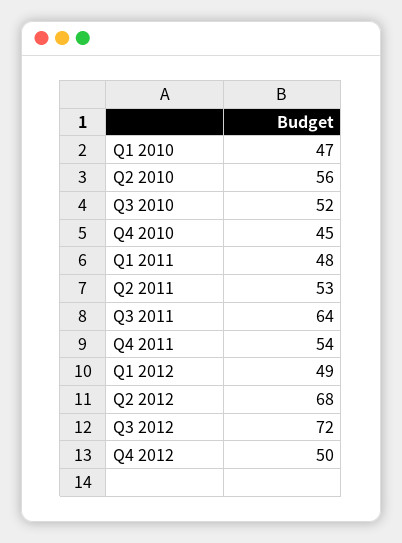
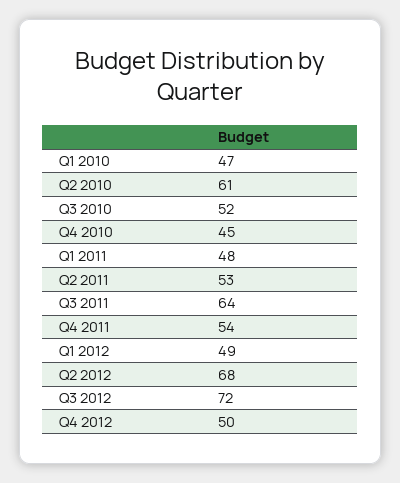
  {
    "Q1 2010": 47,
-   "Q2 2010": 56,
+   "Q2 2010": 61,
    "Q3 2010": 52,
    "Q4 2010": 45,
    "Q1 2011": 48,
    "Q2 2011": 53,
    "Q3 2011": 64,
    "Q4 2011": 54,
    "Q1 2012": 49,
    "Q2 2012": 68,
    "Q3 2012": 72,
    "Q4 2012": 50
  }

